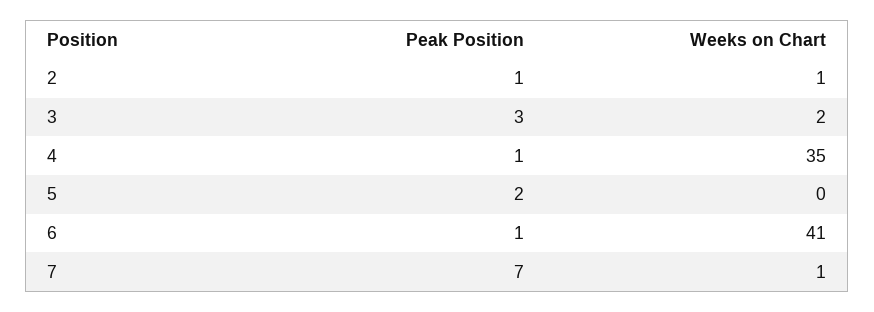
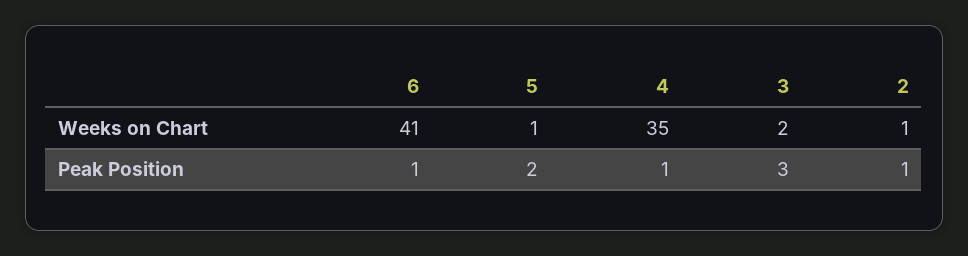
  {
    "Peak Position": {
      "2": 1,
      "3": 3,
      "4": 1,
      "5": 2,
-     "6": 1,
+     "6": 1
-     "7": 7
    },
    "Weeks on Chart": {
      "2": 1,
      "3": 2,
      "4": 35,
-     "5": 0,
+     "5": 1,
-     "6": 41,
+     "6": 41
-     "7": 1
    }
  }

